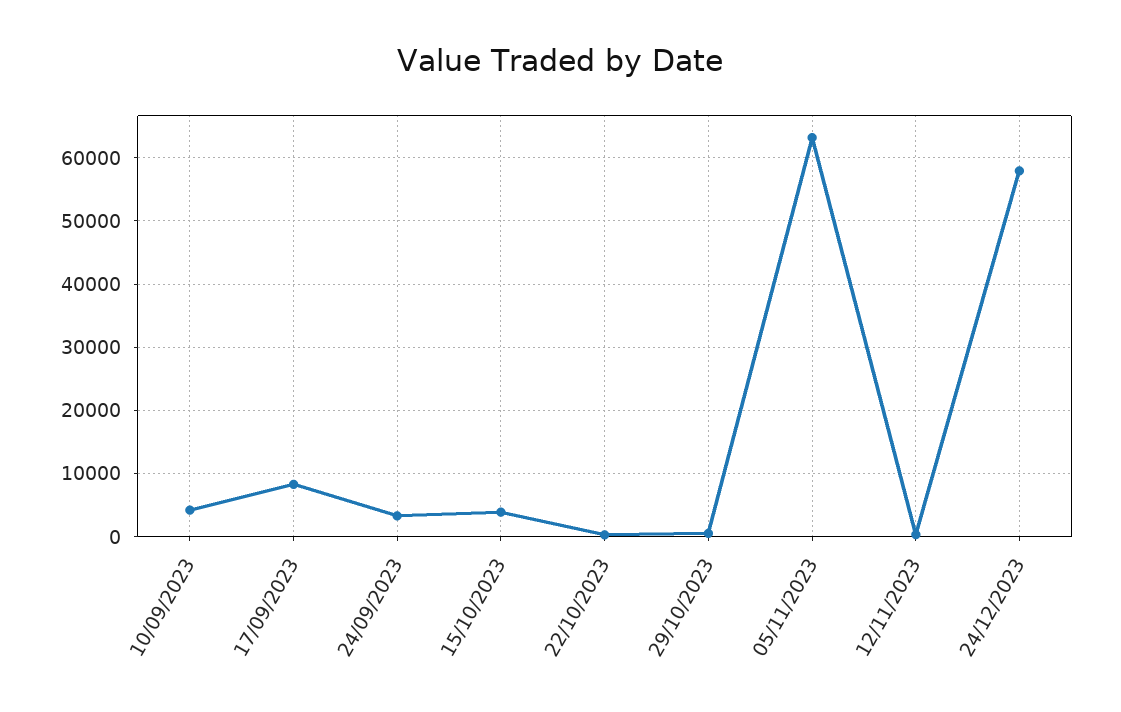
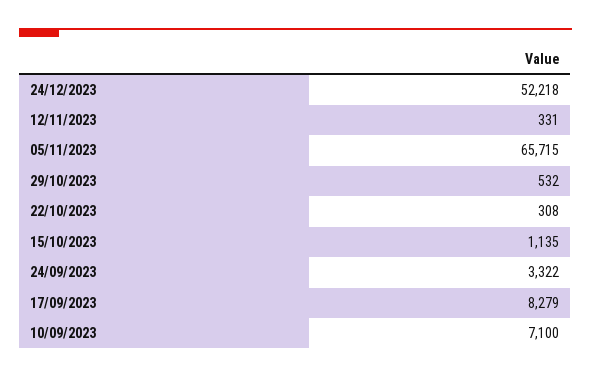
  {
-   "10/09/2023": 4000,
+   "10/09/2023": 7100,
    "17/09/2023": 8279,
    "24/09/2023": 3322,
-   "15/10/2023": 4000,
+   "15/10/2023": 1135,
    "22/10/2023": 308,
    "29/10/2023": 532,
-   "05/11/2023": 63000,
+   "05/11/2023": 65715,
    "12/11/2023": 331,
-   "24/12/2023": 58000
+   "24/12/2023": 52218
  }

